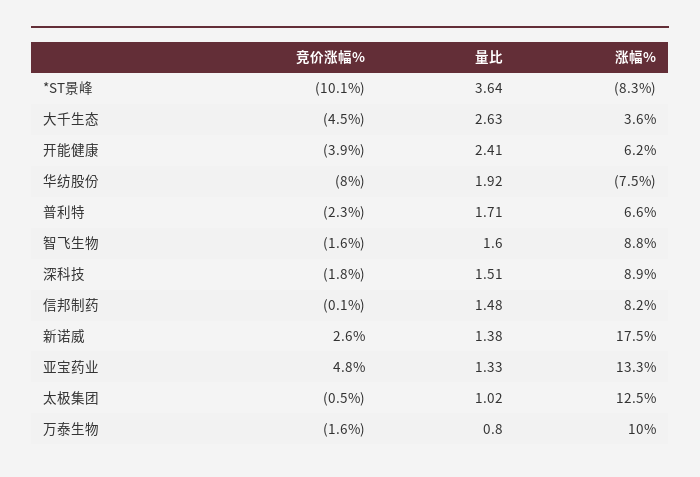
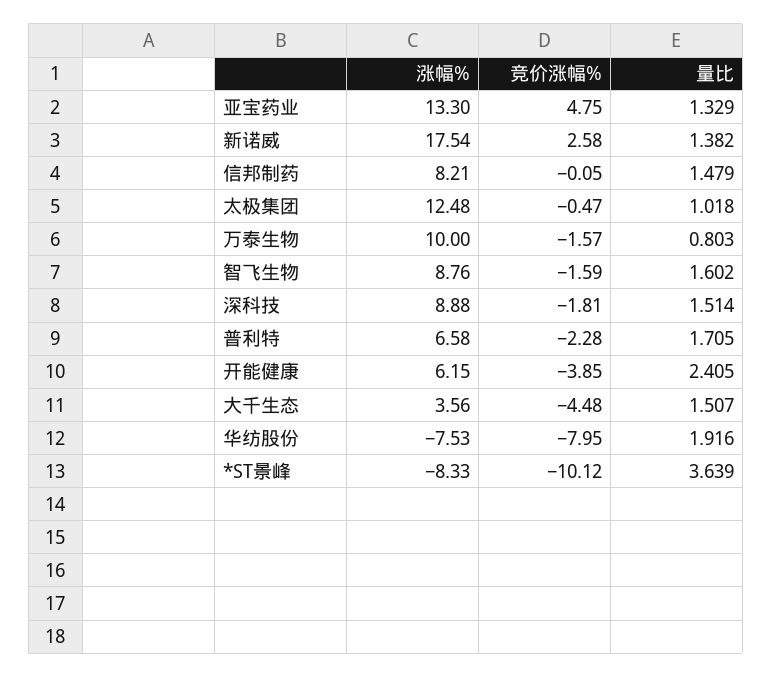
  {
    "竞价涨幅%": {
      "*ST景峰": -10.12,
      "大千生态": -4.48,
      "开能健康": -3.85,
      "华纺股份": -7.95,
      "普利特": -2.28,
      "智飞生物": -1.59,
      "深科技": -1.81,
      "信邦制药": -0.05,
      "新诺威": 2.58,
      "亚宝药业": 4.75,
      "太极集团": -0.47,
      "万泰生物": -1.57
    },
    "量比": {
      "*ST景峰": 3.639,
-     "大千生态": 2.63,
+     "大千生态": 1.507,
      "开能健康": 2.405,
      "华纺股份": 1.916,
      "普利特": 1.705,
      "智飞生物": 1.602,
      "深科技": 1.514,
      "信邦制药": 1.479,
      "新诺威": 1.382,
      "亚宝药业": 1.329,
      "太极集团": 1.018,
      "万泰生物": 0.803
    },
    "涨幅%": {
      "*ST景峰": -8.33,
      "大千生态": 3.56,
      "开能健康": 6.15,
      "华纺股份": -7.53,
      "普利特": 6.58,
      "智飞生物": 8.76,
      "深科技": 8.88,
      "信邦制药": 8.21,
      "新诺威": 17.54,
      "亚宝药业": 13.3,
      "太极集团": 12.48,
      "万泰生物": 10
    }
  }

